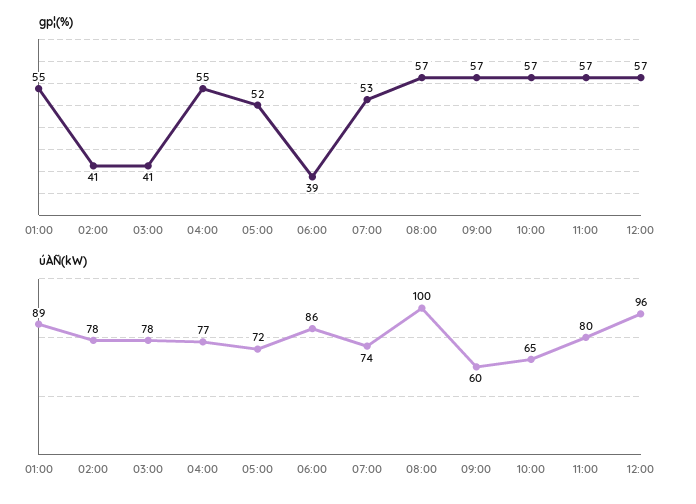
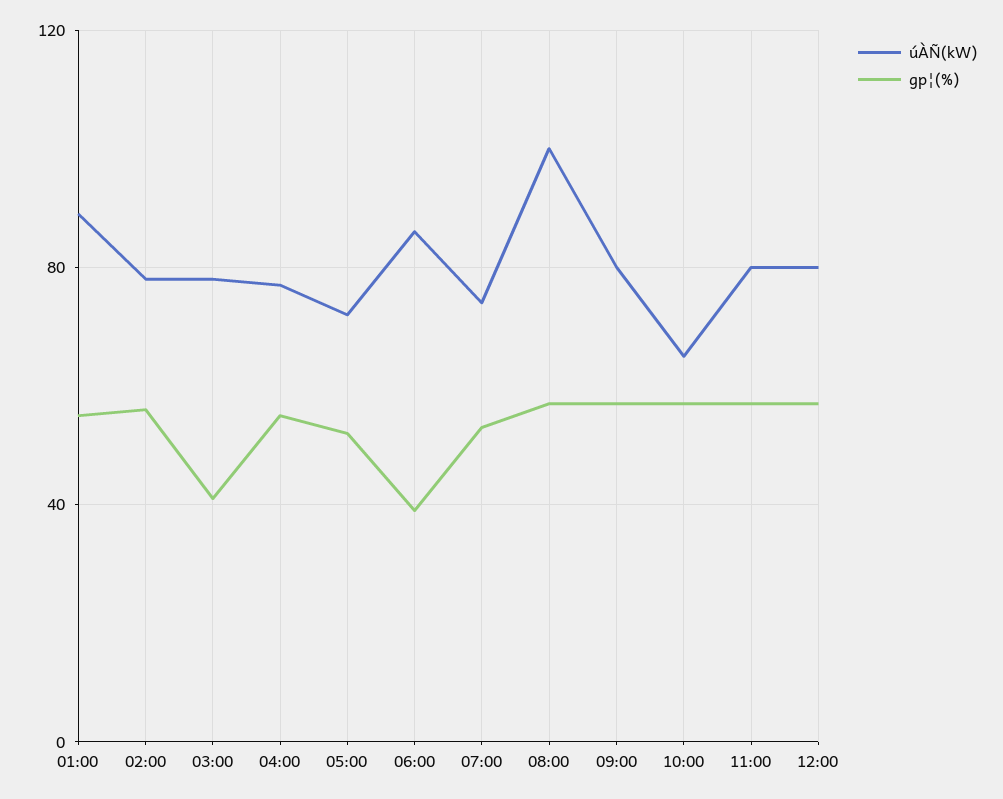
  {
    "gp¦(%)": {
      "01:00": 55,
-     "02:00": 41,
+     "02:00": 55,
      "03:00": 41,
      "04:00": 55,
      "05:00": 52,
      "06:00": 39,
      "07:00": 53,
      "08:00": 57,
      "09:00": 57,
      "10:00": 57,
      "11:00": 57,
      "12:00": 57
    },
    "úÀÑ(kW)": {
      "01:00": 89,
      "02:00": 78,
      "03:00": 78,
      "04:00": 77,
      "05:00": 72,
      "06:00": 86,
      "07:00": 74,
      "08:00": 100,
-     "09:00": 60,
+     "09:00": 80,
      "10:00": 65,
      "11:00": 80,
-     "12:00": 96
+     "12:00": 80
    }
  }

